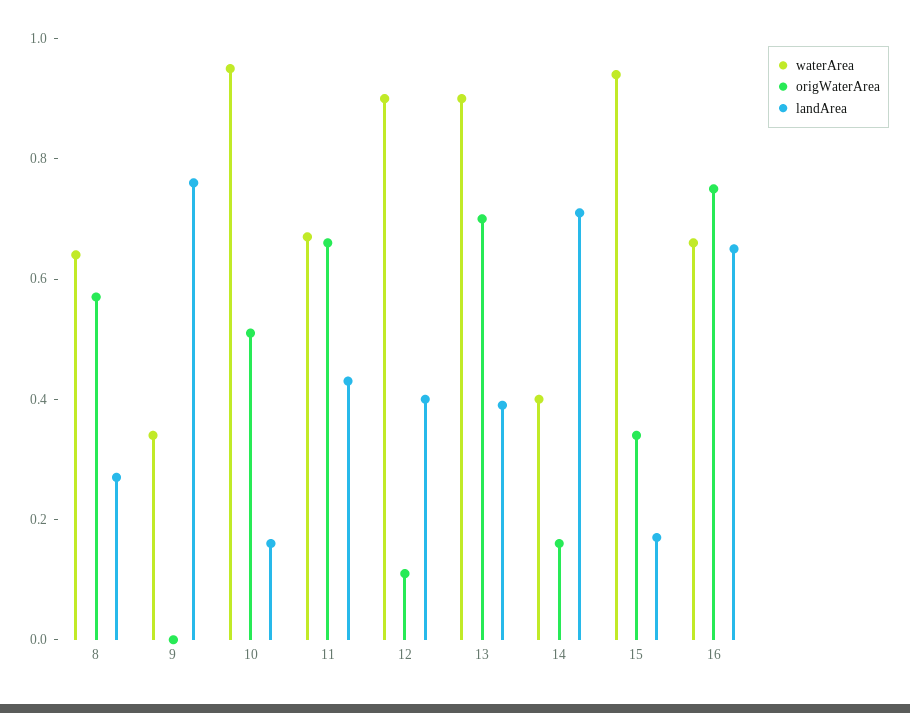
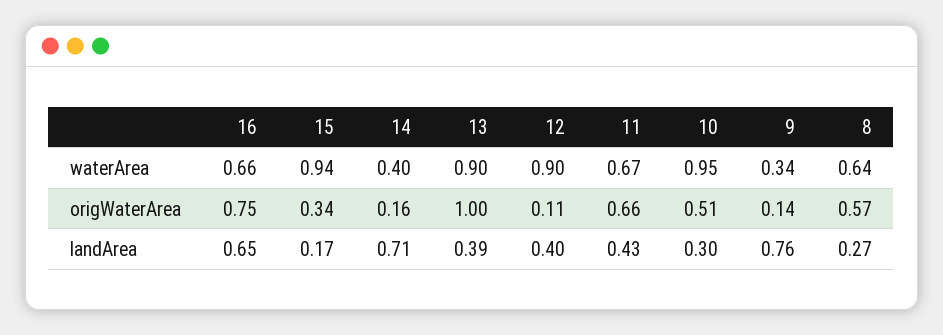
  {
    "waterArea": {
      "8": 0.64,
      "9": 0.34,
      "10": 0.95,
      "11": 0.67,
      "12": 0.9,
      "13": 0.9,
      "14": 0.4,
      "15": 0.94,
      "16": 0.66
    },
    "origWaterArea": {
      "8": 0.57,
-     "9": 0,
+     "9": 0.14,
      "10": 0.51,
      "11": 0.66,
      "12": 0.11,
-     "13": 0.7,
+     "13": 1,
      "14": 0.16,
      "15": 0.34,
      "16": 0.75
    },
    "landArea": {
      "8": 0.27,
      "9": 0.76,
-     "10": 0.15,
+     "10": 0.3,
      "11": 0.43,
      "12": 0.4,
      "13": 0.39,
      "14": 0.71,
      "15": 0.17,
      "16": 0.65
    }
  }

